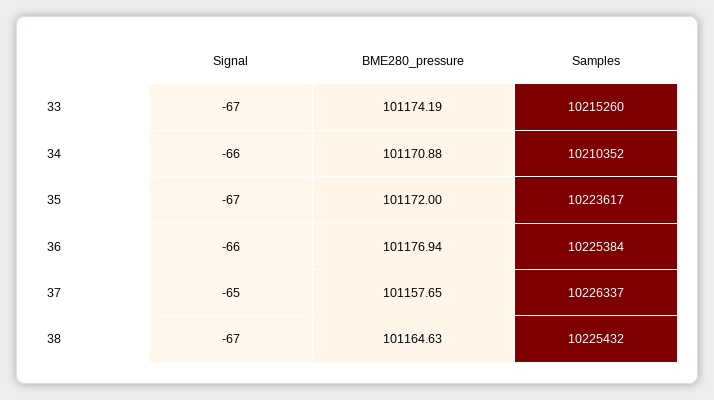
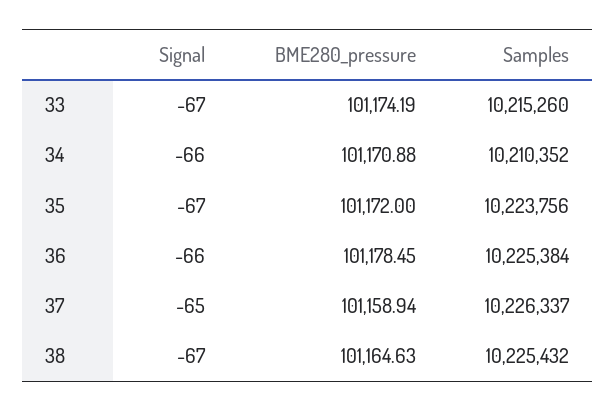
  {
    "Signal": {
      "33": -67,
      "34": -66,
      "35": -67,
      "36": -66,
      "37": -65,
      "38": -67
    },
    "BME280_pressure": {
      "33": 101174.19,
      "34": 101170.88,
      "35": 101172,
-     "36": 101176.94,
+     "36": 101178.45,
-     "37": 101157.65,
+     "37": 101158.94,
      "38": 101164.63
    },
    "Samples": {
      "33": 10215260,
      "34": 10210352,
-     "35": 10223617,
+     "35": 10223756,
      "36": 10225384,
      "37": 10226337,
      "38": 10225432
    }
  }

